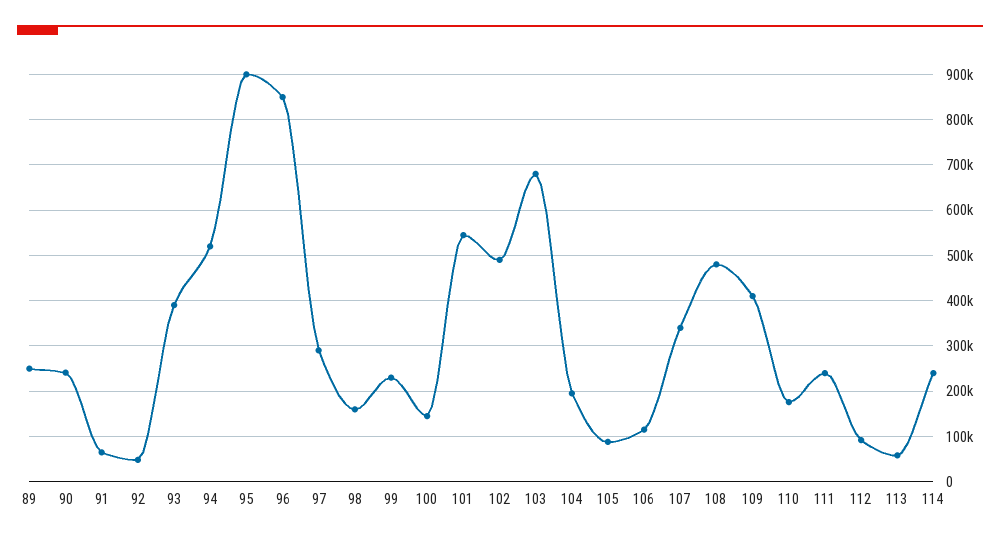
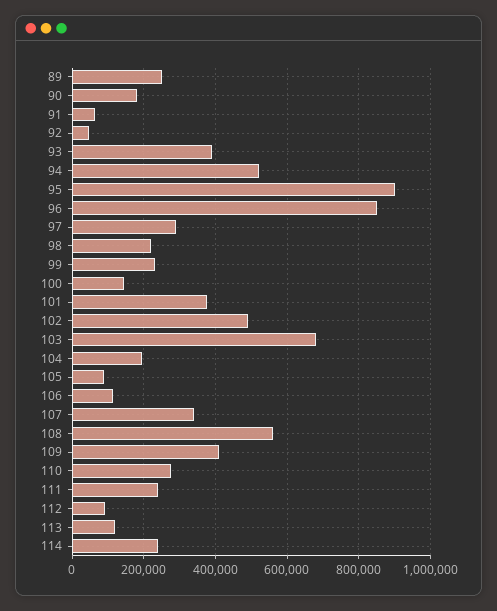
  {
    "89": 260000,
-   "90": 240000,
+   "90": 180000,
    "91": 60000,
    "92": 40000,
    "93": 400000,
    "94": 520000,
    "95": 900000,
    "96": 860000,
    "97": 300000,
-   "98": 160000,
+   "98": 220000,
    "99": 240000,
    "100": 140000,
-   "101": 540000,
+   "101": 380000,
    "102": 500000,
    "103": 680000,
    "104": 200000,
    "105": 80000,
    "106": 120000,
    "107": 340000,
-   "108": 480000,
+   "108": 560000,
    "109": 420000,
-   "110": 180000,
+   "110": 280000,
    "111": 240000,
    "112": 100000,
-   "113": 60000,
+   "113": 120000,
    "114": 240000
  }

